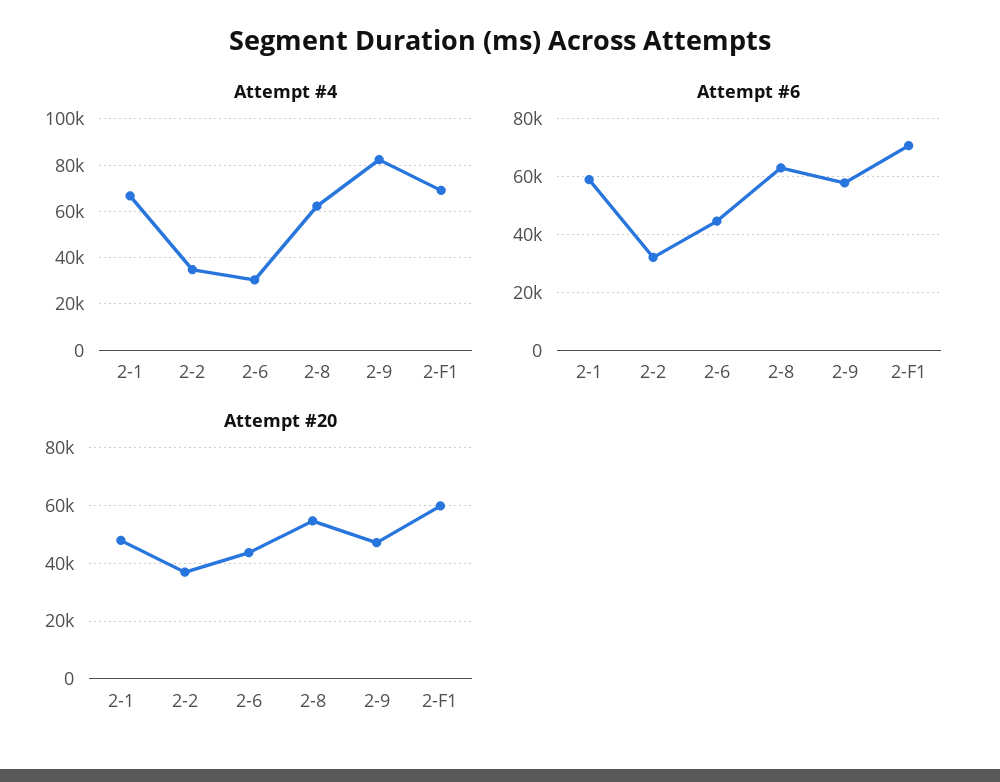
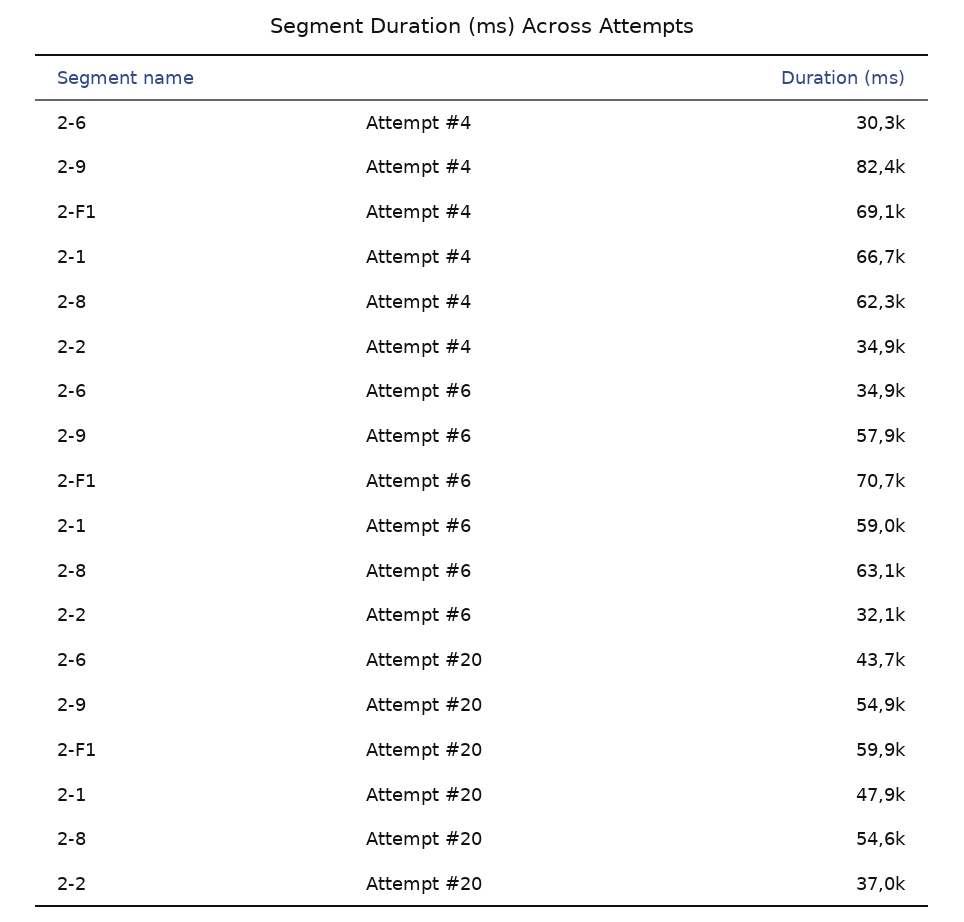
  {
    "Attempt #4": {
      "2-1": 66700,
      "2-2": 34900,
      "2-6": 30300,
      "2-8": 62300,
      "2-9": 82400,
      "2-F1": 69100
    },
    "Attempt #6": {
      "2-1": 59000,
      "2-2": 32100,
-     "2-6": 45000,
+     "2-6": 34900,
      "2-8": 63100,
      "2-9": 57900,
      "2-F1": 70700
    },
    "Attempt #20": {
      "2-1": 47900,
      "2-2": 37000,
      "2-6": 43700,
      "2-8": 54600,
-     "2-9": 47500,
+     "2-9": 54900,
      "2-F1": 59900
    }
  }

